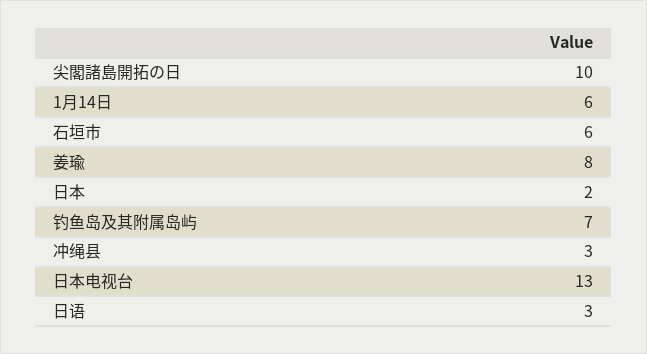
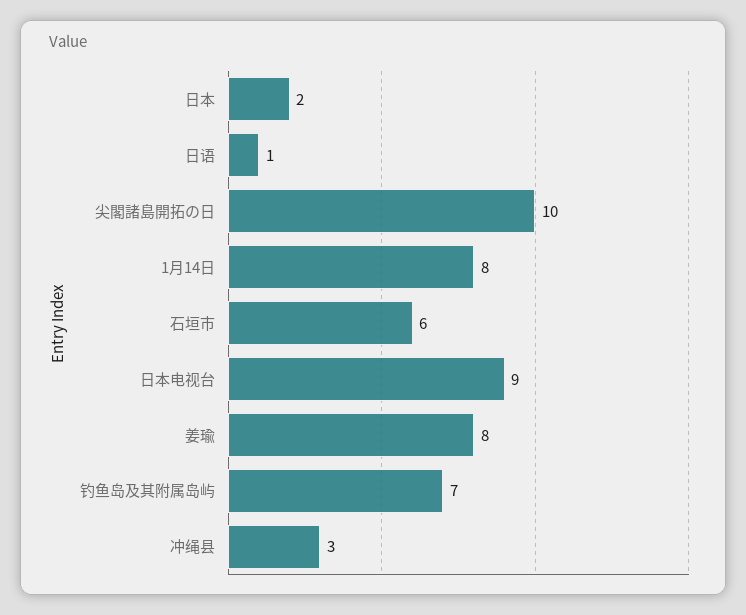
  {
    "尖閣諸島開拓の日": 10,
-   "1月14日": 6,
+   "1月14日": 8,
    "石垣市": 6,
    "姜瑜": 8,
    "日本": 2,
    "钓鱼岛及其附属岛屿": 7,
    "冲绳县": 3,
-   "日本电视台": 13,
+   "日本电视台": 9,
-   "日语": 3
+   "日语": 1
  }

